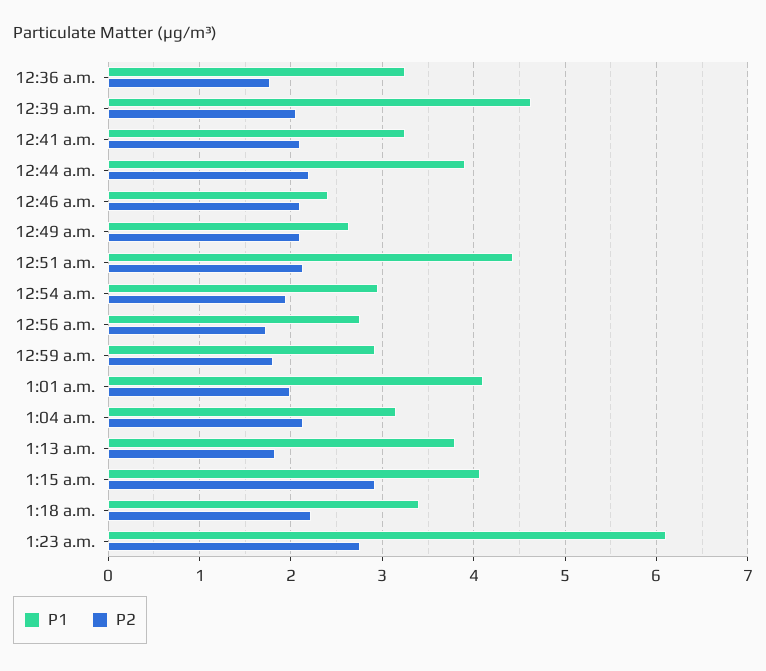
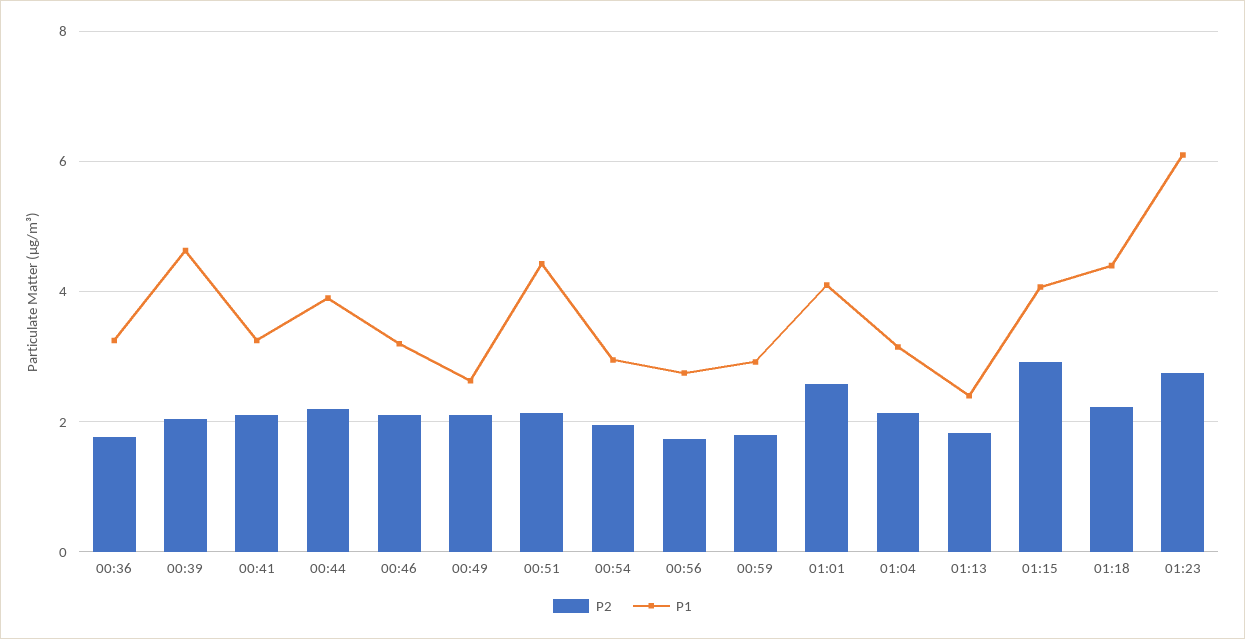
  {
    "P1": {
      "12:36 a.m.": 3.3,
      "12:39 a.m.": 4.6,
      "12:41 a.m.": 3.3,
      "12:44 a.m.": 3.9,
-     "12:46 a.m.": 2.4,
+     "12:46 a.m.": 3.2,
      "12:49 a.m.": 2.6,
      "12:51 a.m.": 4.4,
      "12:54 a.m.": 3,
      "12:56 a.m.": 2.8,
      "12:59 a.m.": 2.9,
      "1:01 a.m.": 4.1,
      "1:04 a.m.": 3.2,
-     "1:13 a.m.": 3.8,
+     "1:13 a.m.": 2.4,
      "1:15 a.m.": 4.1,
-     "1:18 a.m.": 3.4,
+     "1:18 a.m.": 4.4,
      "1:23 a.m.": 6.1
    },
    "P2": {
      "12:36 a.m.": 1.8,
      "12:39 a.m.": 2.1,
      "12:41 a.m.": 2.1,
      "12:44 a.m.": 2.2,
      "12:46 a.m.": 2.1,
      "12:49 a.m.": 2.1,
      "12:51 a.m.": 2.1,
      "12:54 a.m.": 2,
      "12:56 a.m.": 1.7,
      "12:59 a.m.": 1.8,
-     "1:01 a.m.": 2,
+     "1:01 a.m.": 2.6,
      "1:04 a.m.": 2.1,
      "1:13 a.m.": 1.8,
      "1:15 a.m.": 2.9,
      "1:18 a.m.": 2.2,
      "1:23 a.m.": 2.8
    }
  }

